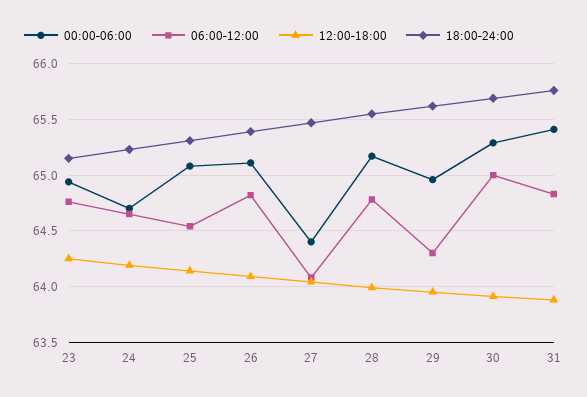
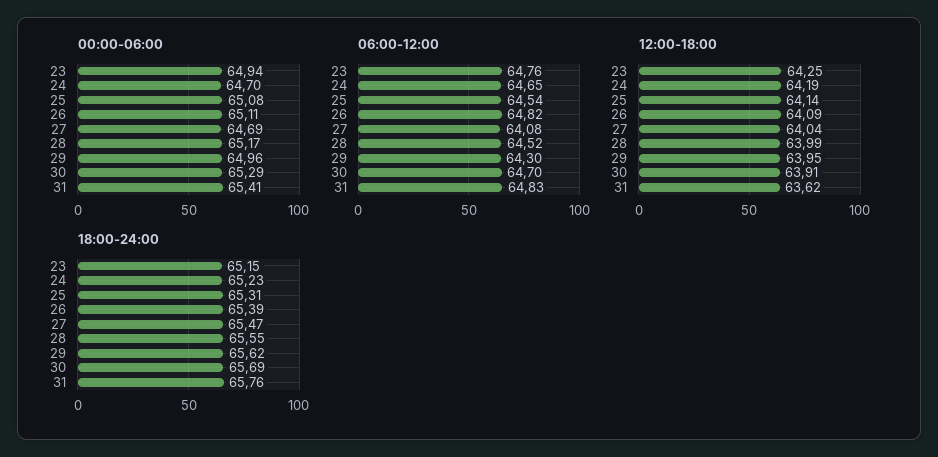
  {
    "00:00-06:00": {
      "23": 64.94,
      "24": 64.7,
      "25": 65.08,
      "26": 65.11,
-     "27": 64.4,
+     "27": 64.69,
      "28": 65.17,
      "29": 64.96,
      "30": 65.29,
      "31": 65.41
    },
    "06:00-12:00": {
      "23": 64.76,
      "24": 64.65,
      "25": 64.54,
      "26": 64.82,
      "27": 64.08,
-     "28": 64.8,
+     "28": 64.52,
      "29": 64.3,
-     "30": 65,
+     "30": 64.7,
      "31": 64.83
    },
    "12:00-18:00": {
      "23": 64.25,
      "24": 64.19,
      "25": 64.14,
      "26": 64.09,
      "27": 64.04,
      "28": 63.99,
      "29": 63.95,
      "30": 63.91,
-     "31": 63.9
+     "31": 63.62
    },
    "18:00-24:00": {
      "23": 65.15,
      "24": 65.23,
      "25": 65.31,
      "26": 65.39,
      "27": 65.47,
      "28": 65.55,
      "29": 65.62,
      "30": 65.69,
      "31": 65.76
    }
  }

